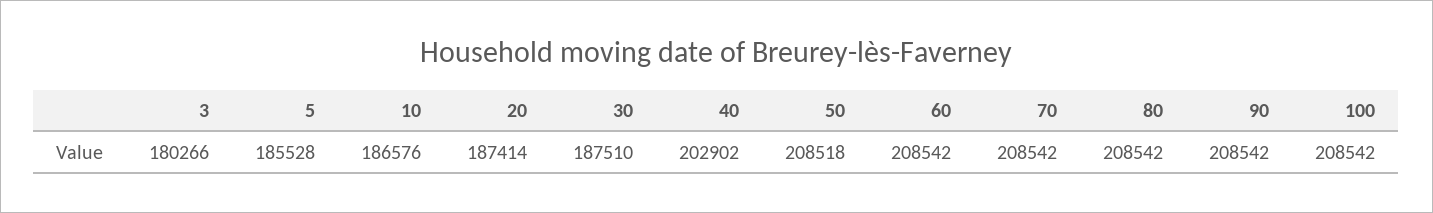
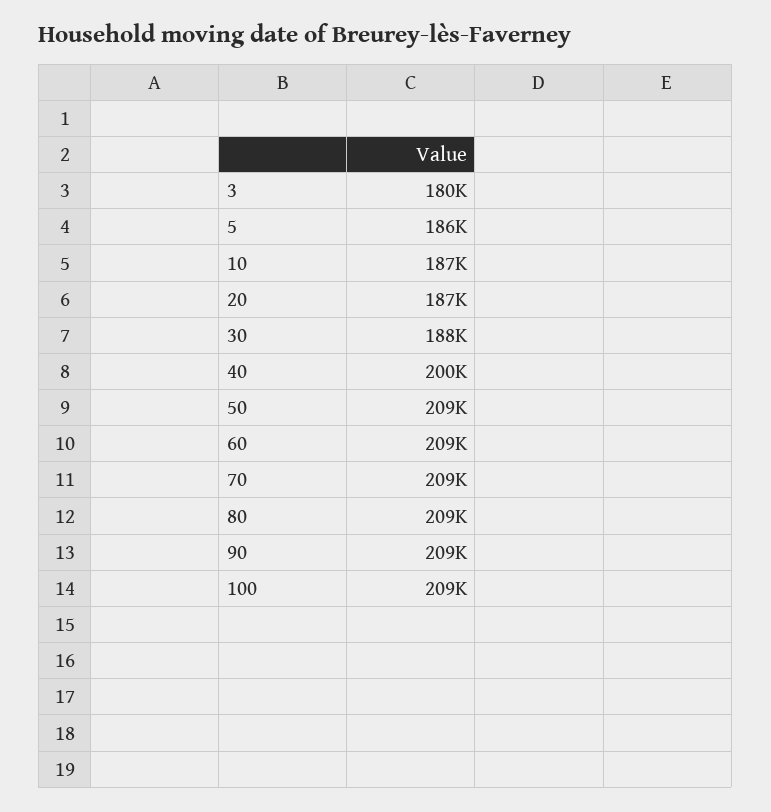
  {
    "3": 180266,
    "5": 185528,
    "10": 186576,
    "20": 187414,
    "30": 187510,
-   "40": 202902,
+   "40": 200000,
    "50": 208518,
    "60": 208542,
    "70": 208542,
    "80": 208542,
    "90": 208542,
    "100": 208542
  }

